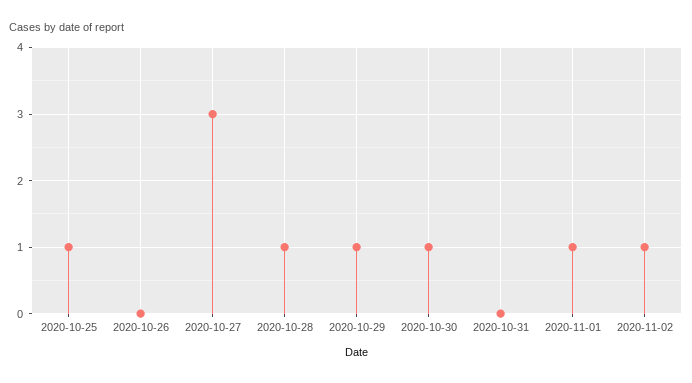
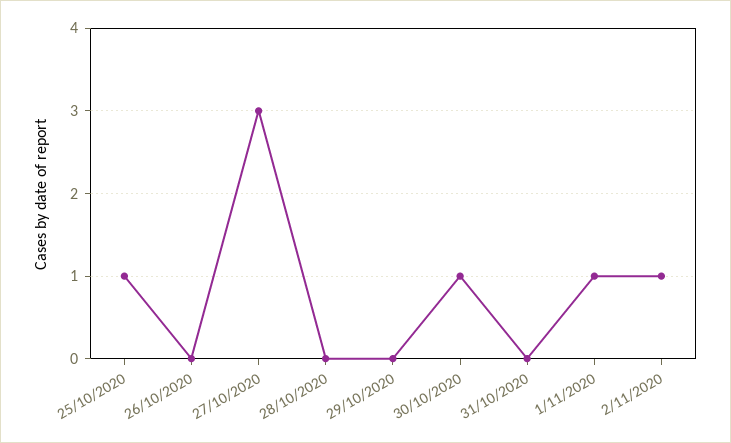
  {
    "2020-10-25": 1,
    "2020-10-26": 0,
    "2020-10-27": 3,
-   "2020-10-28": 1,
+   "2020-10-28": 0,
-   "2020-10-29": 1,
+   "2020-10-29": 0,
    "2020-10-30": 1,
    "2020-10-31": 0,
    "2020-11-01": 1,
    "2020-11-02": 1
  }

